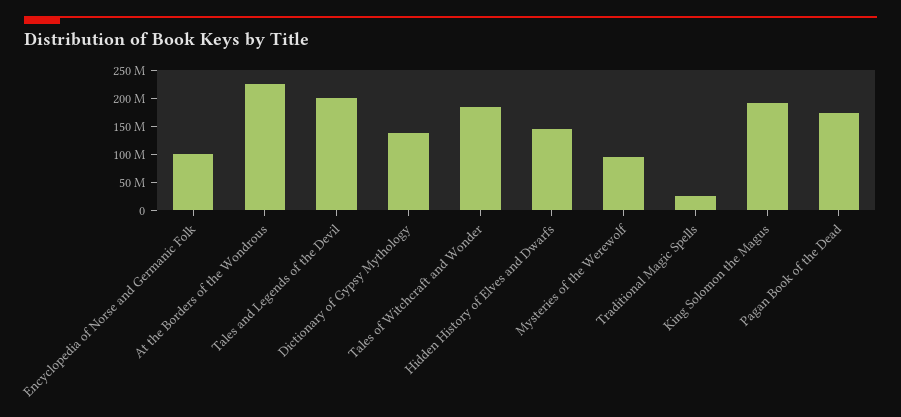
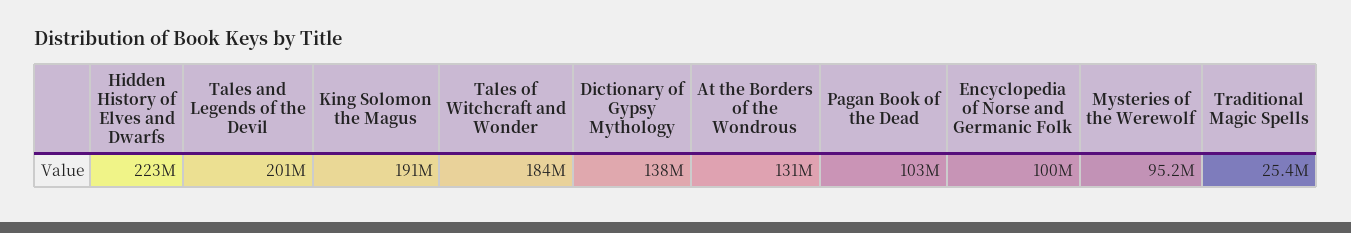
  {
    "Encyclopedia of Norse and Germanic Folk": 100000000,
-   "At the Borders of the Wondrous": 225000000,
+   "At the Borders of the Wondrous": 131000000,
    "Tales and Legends of the Devil": 201000000,
    "Dictionary of Gypsy Mythology": 138000000,
    "Tales of Witchcraft and Wonder": 184000000,
-   "Hidden History of Elves and Dwarfs": 150000000,
+   "Hidden History of Elves and Dwarfs": 223000000,
    "Mysteries of the Werewolf": 95200000,
    "Traditional Magic Spells": 25400000,
    "King Solomon the Magus": 191000000,
-   "Pagan Book of the Dead": 175000000
+   "Pagan Book of the Dead": 103000000
  }

